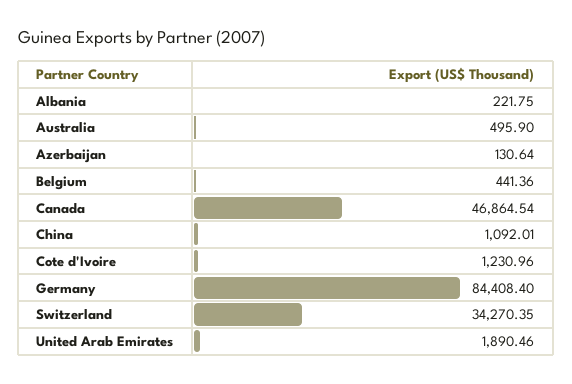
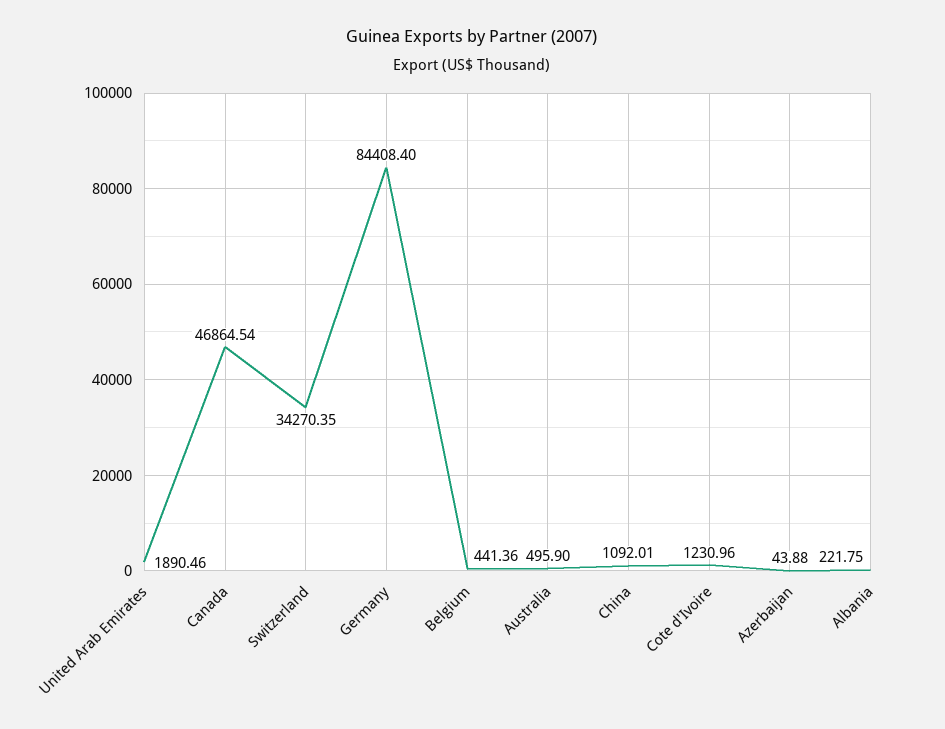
  {
    "Albania": 221.75,
    "Australia": 495.9,
-   "Azerbaijan": 130.64,
+   "Azerbaijan": 43.88,
    "Belgium": 441.36,
    "Canada": 46864.54,
    "China": 1092.01,
    "Cote d'Ivoire": 1230.96,
    "Germany": 84408.4,
    "Switzerland": 34270.35,
    "United Arab Emirates": 1890.46
  }

